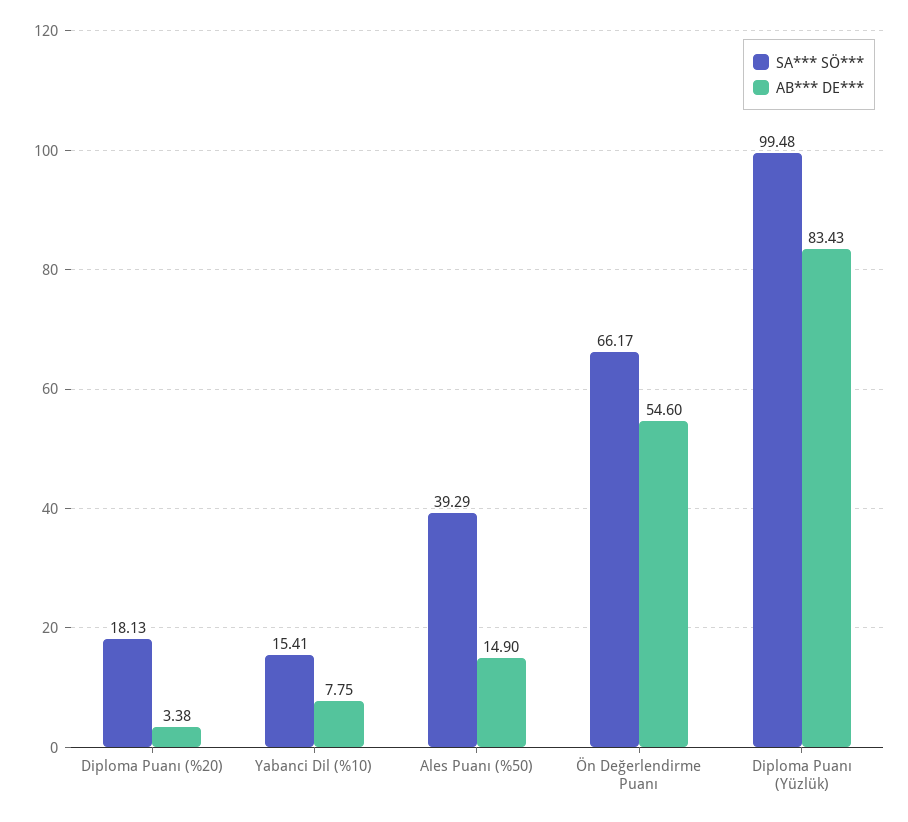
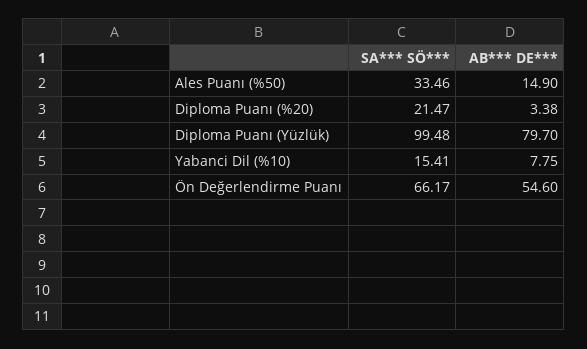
  {
    "SA*** SÖ***": {
-     "Diploma Puanı (%20)": 18.13,
+     "Diploma Puanı (%20)": 21.47,
      "Yabanci Dil (%10)": 15.41,
-     "Ales Puanı (%50)": 39.29,
+     "Ales Puanı (%50)": 33.46,
      "Ön Değerlendirme Puanı": 66.17,
      "Diploma Puanı (Yüzlük)": 99.48
    },
    "AB*** DE***": {
      "Diploma Puanı (%20)": 3.38,
      "Yabanci Dil (%10)": 7.75,
      "Ales Puanı (%50)": 14.9,
      "Ön Değerlendirme Puanı": 54.6,
-     "Diploma Puanı (Yüzlük)": 83.43
+     "Diploma Puanı (Yüzlük)": 79.7
    }
  }

